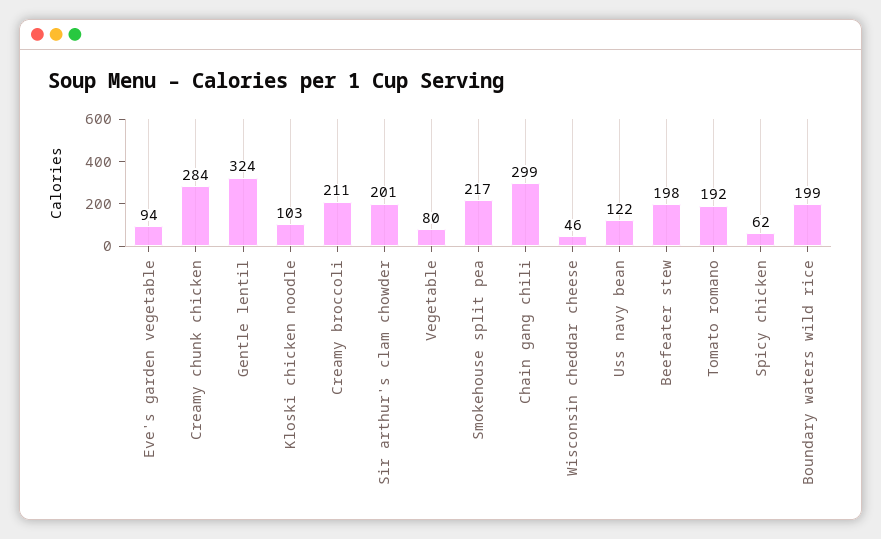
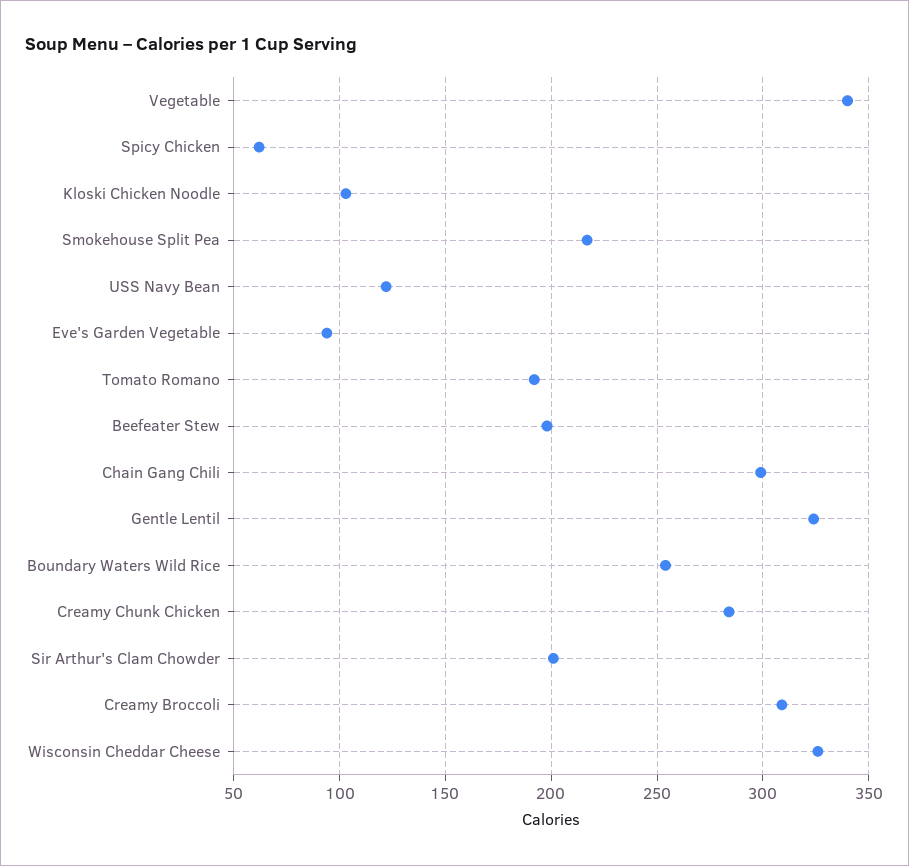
  {
    "Eve's garden vegetable": 94,
    "Creamy chunk chicken": 284,
    "Gentle lentil": 324,
    "Kloski chicken noodle": 103,
-   "Creamy broccoli": 211,
+   "Creamy broccoli": 310,
    "Sir arthur's clam chowder": 201,
-   "Vegetable": 80,
+   "Vegetable": 340,
    "Smokehouse split pea": 217,
    "Chain gang chili": 299,
-   "Wisconsin cheddar cheese": 46,
+   "Wisconsin cheddar cheese": 325,
    "Uss navy bean": 122,
    "Beefeater stew": 198,
    "Tomato romano": 192,
    "Spicy chicken": 62,
-   "Boundary waters wild rice": 199
+   "Boundary waters wild rice": 255
  }

